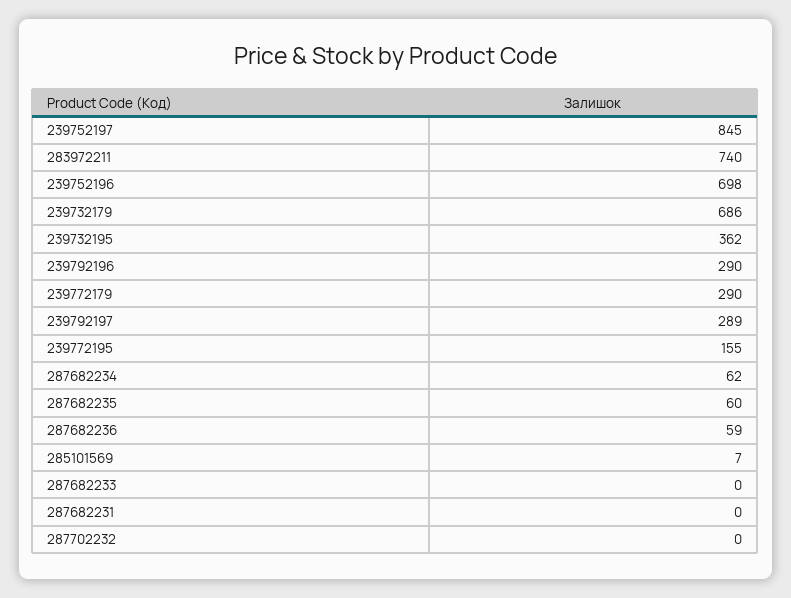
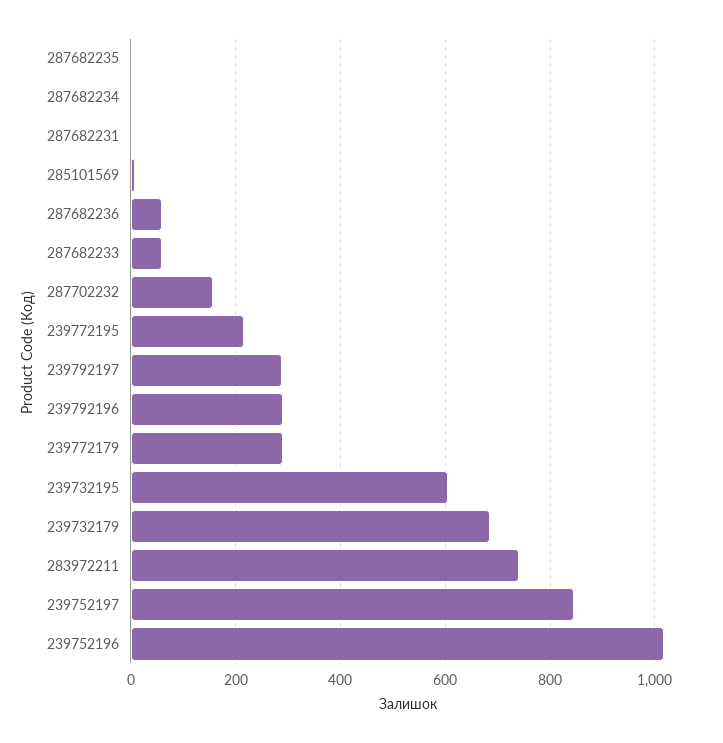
  {
    "239752197": 845,
    "283972211": 740,
-   "239752196": 698,
+   "239752196": 1020,
    "239732179": 686,
-   "239732195": 362,
+   "239732195": 600,
    "239792196": 290,
    "239772179": 290,
    "239792197": 289,
-   "239772195": 155,
+   "239772195": 220,
-   "287682234": 62,
+   "287682234": 0,
-   "287682235": 60,
+   "287682235": 0,
    "287682236": 59,
    "285101569": 7,
-   "287682233": 0,
+   "287682233": 60,
    "287682231": 0,
-   "287702232": 0
+   "287702232": 160
  }

